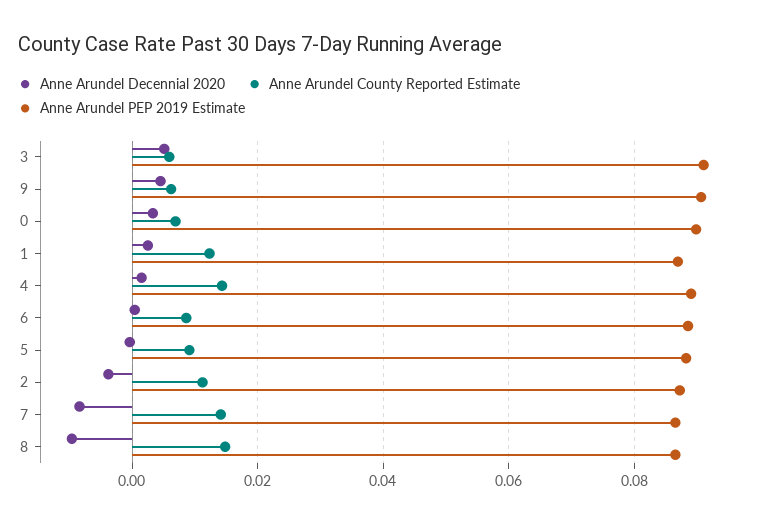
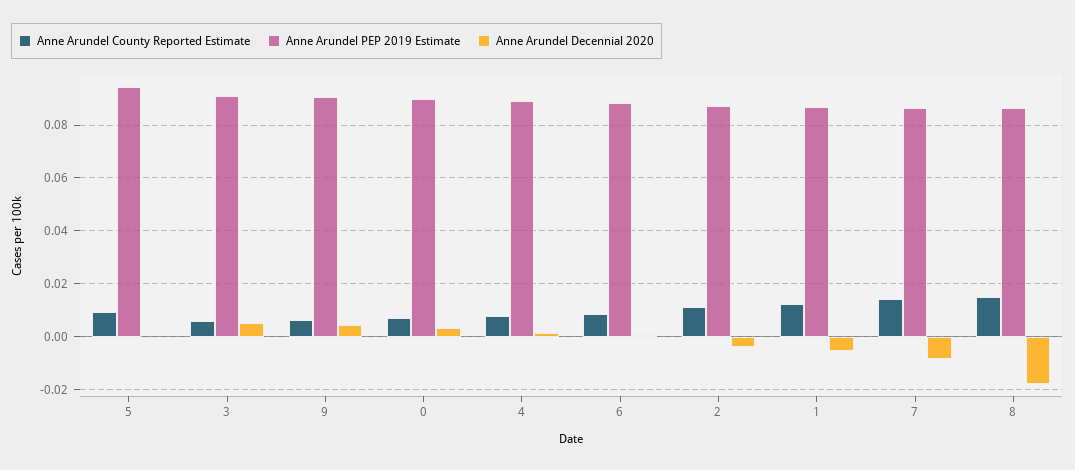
  {
    "Anne Arundel Decennial 2020": {
      "3": 0.006,
      "9": 0.004,
      "0": 0.004,
-     "1": 0.002,
+     "1": -0.005,
      "4": 0.002,
      "6": 0,
      "5": 0,
      "2": -0.004,
      "7": -0.008,
-     "8": -0.01
+     "8": -0.0175
    },
    "Anne Arundel County Reported Estimate": {
      "3": 0.006,
      "9": 0.006,
      "0": 0.006,
      "1": 0.012,
-     "4": 0.014,
+     "4": 0.0075,
      "6": 0.008,
      "5": 0.01,
      "2": 0.012,
      "7": 0.014,
      "8": 0.014
    },
    "Anne Arundel PEP 2019 Estimate": {
      "3": 0.092,
      "9": 0.09,
      "0": 0.09,
      "1": 0.086,
      "4": 0.09,
      "6": 0.088,
-     "5": 0.088,
+     "5": 0.095,
      "2": 0.088,
      "7": 0.086,
      "8": 0.086
    }
  }

